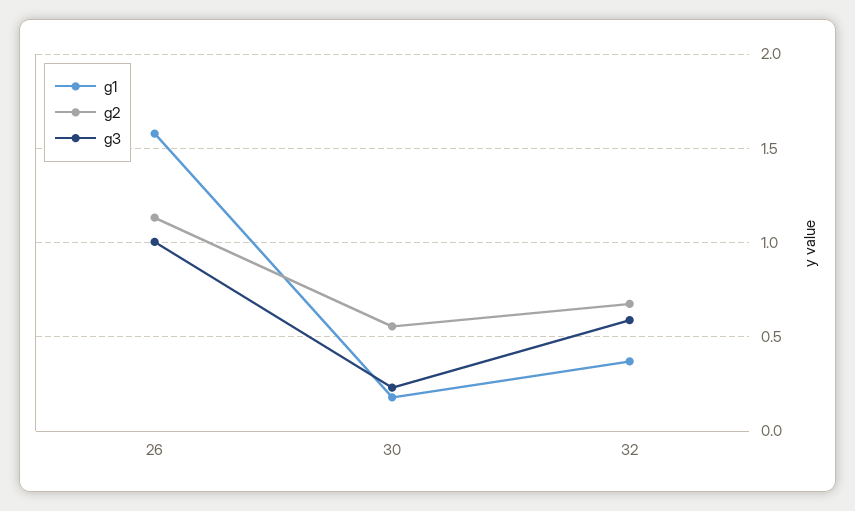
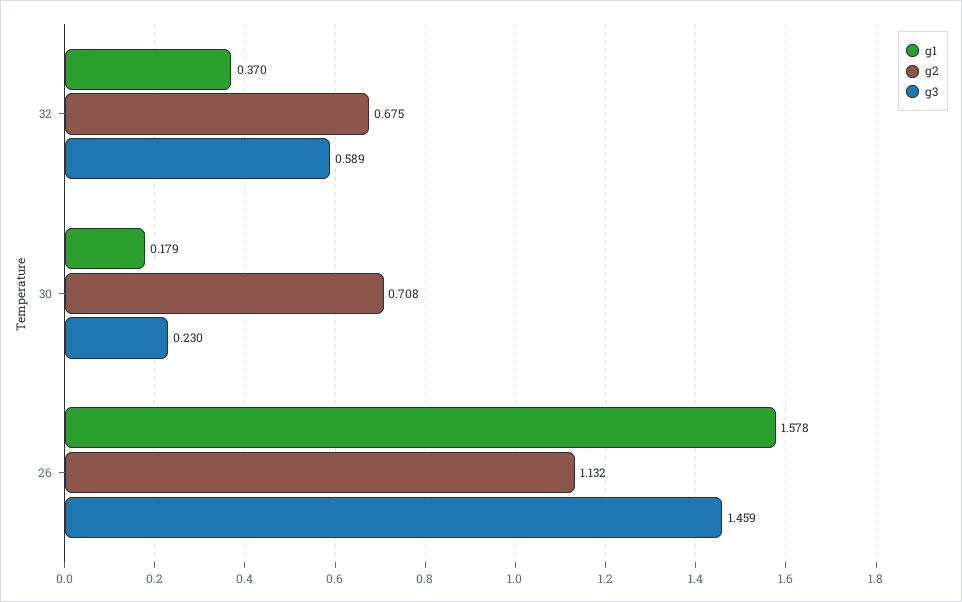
  {
    "g1": {
      "26": 1.578,
      "30": 0.179,
      "32": 0.37
    },
    "g2": {
      "26": 1.132,
-     "30": 0.55,
+     "30": 0.708,
      "32": 0.675
    },
    "g3": {
-     "26": 1,
+     "26": 1.459,
      "30": 0.23,
      "32": 0.589
    }
  }

